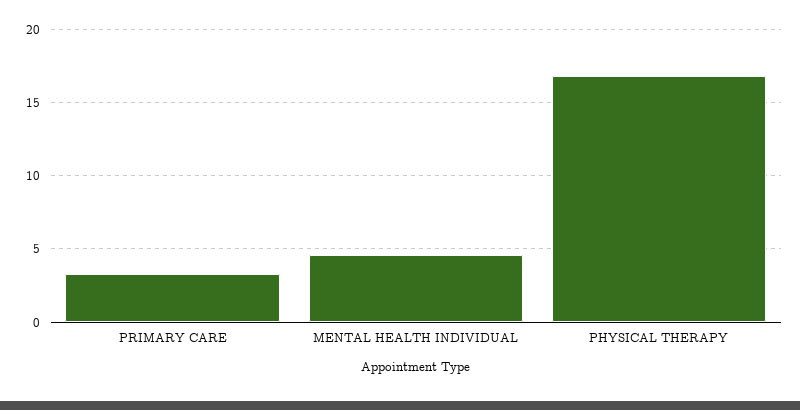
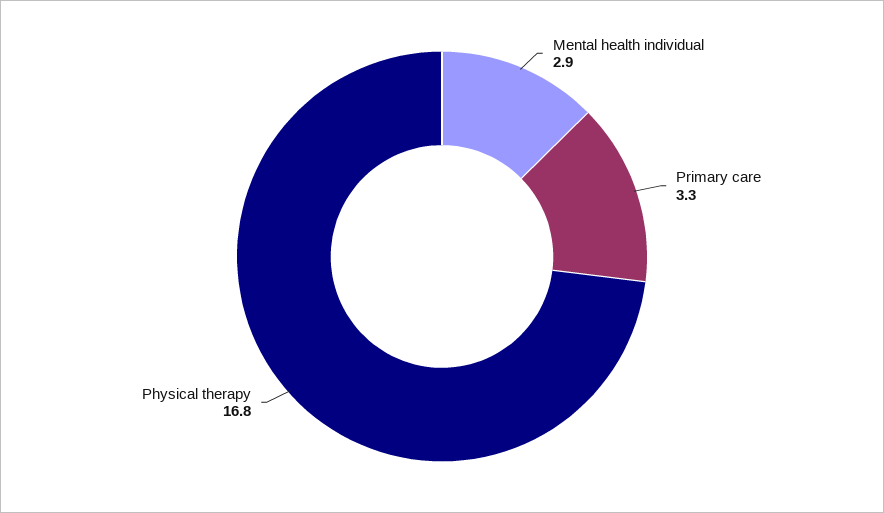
  {
    "PRIMARY CARE": 3.3,
-   "MENTAL HEALTH INDIVIDUAL": 4.5,
+   "MENTAL HEALTH INDIVIDUAL": 2.9,
    "PHYSICAL THERAPY": 16.8
  }

